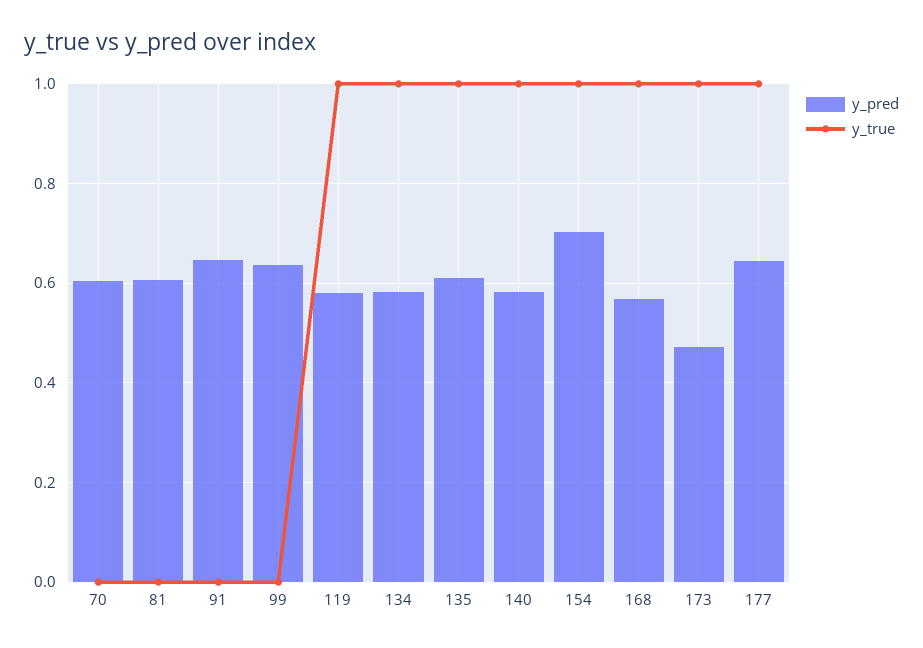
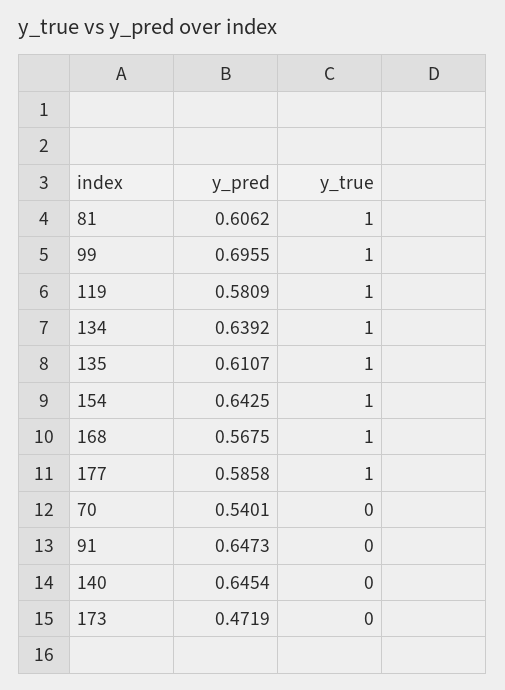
  {
    "y_pred": {
-     "70": 0.6,
+     "70": 0.5401,
      "81": 0.6062,
      "91": 0.6473,
-     "99": 0.64,
+     "99": 0.6955,
      "119": 0.5809,
-     "134": 0.58,
+     "134": 0.6392,
      "135": 0.6107,
-     "140": 0.58,
+     "140": 0.6454,
-     "154": 0.7,
+     "154": 0.6425,
      "168": 0.5675,
      "173": 0.4719,
-     "177": 0.64
+     "177": 0.5858
    },
    "y_true": {
      "70": 0,
-     "81": 0,
+     "81": 1,
      "91": 0,
-     "99": 0,
+     "99": 1,
      "119": 1,
      "134": 1,
      "135": 1,
-     "140": 1,
+     "140": 0,
      "154": 1,
      "168": 1,
-     "173": 1,
+     "173": 0,
      "177": 1
    }
  }

